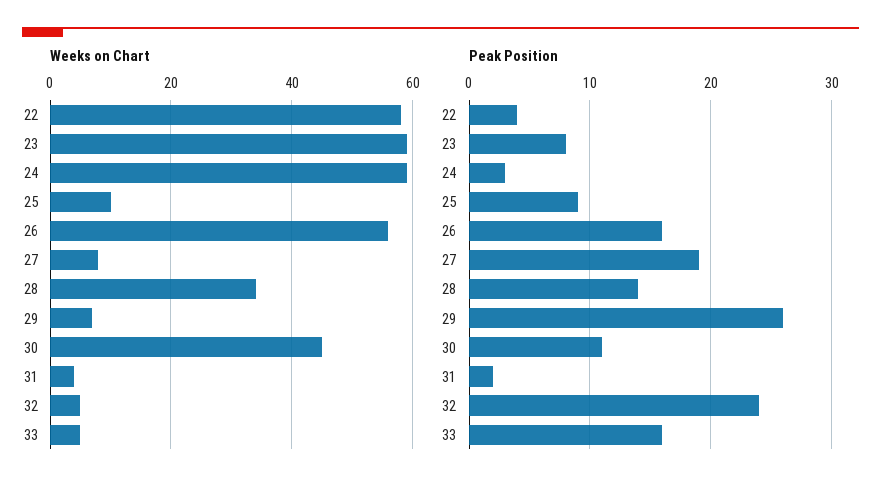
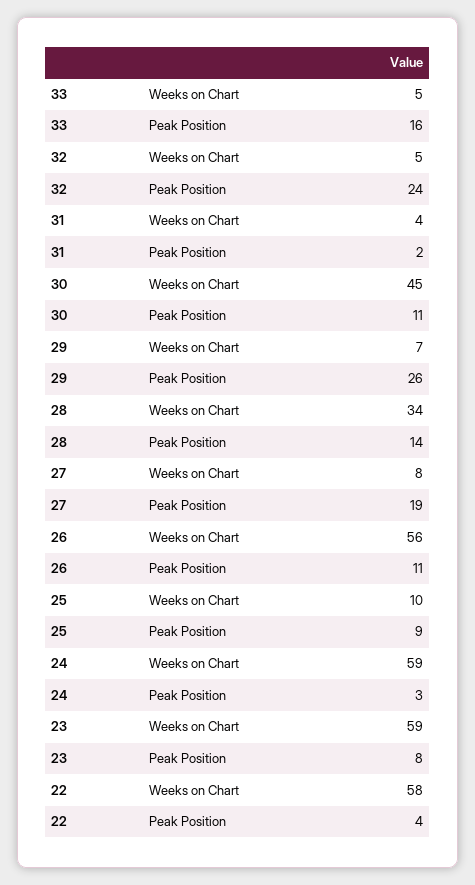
  {
    "Weeks on Chart": {
      "22": 58,
      "23": 59,
      "24": 59,
      "25": 10,
      "26": 56,
      "27": 8,
      "28": 34,
      "29": 7,
      "30": 45,
      "31": 4,
      "32": 5,
      "33": 5
    },
    "Peak Position": {
      "22": 4,
      "23": 8,
      "24": 3,
      "25": 9,
-     "26": 16,
+     "26": 11,
      "27": 19,
      "28": 14,
      "29": 26,
      "30": 11,
      "31": 2,
      "32": 24,
      "33": 16
    }
  }

